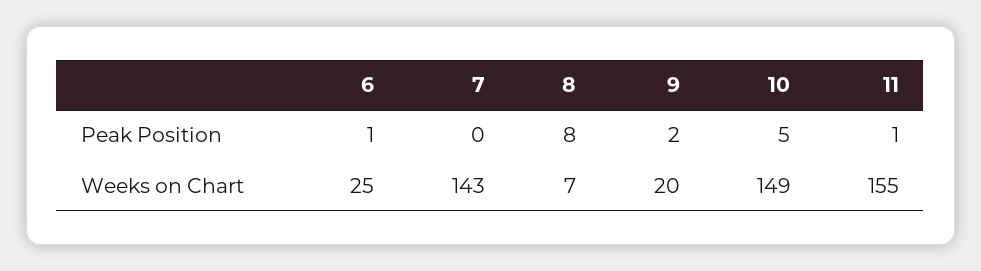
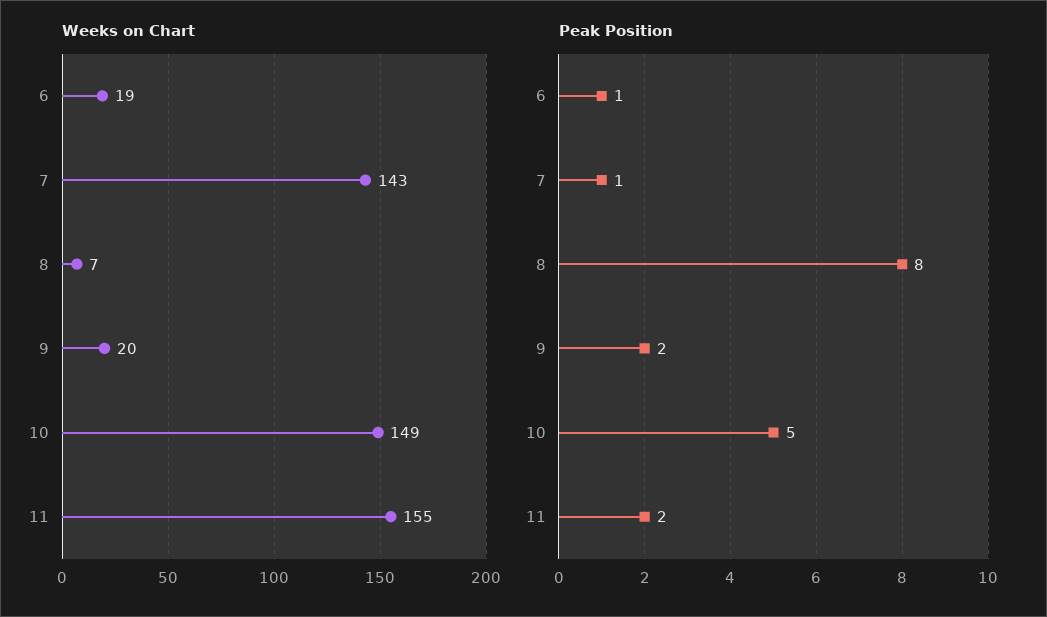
  {
    "Peak Position": {
      "6": 1,
-     "7": 0,
+     "7": 1,
      "8": 8,
      "9": 2,
      "10": 5,
-     "11": 1
+     "11": 2
    },
    "Weeks on Chart": {
-     "6": 25,
+     "6": 19,
      "7": 143,
      "8": 7,
      "9": 20,
      "10": 149,
      "11": 155
    }
  }

